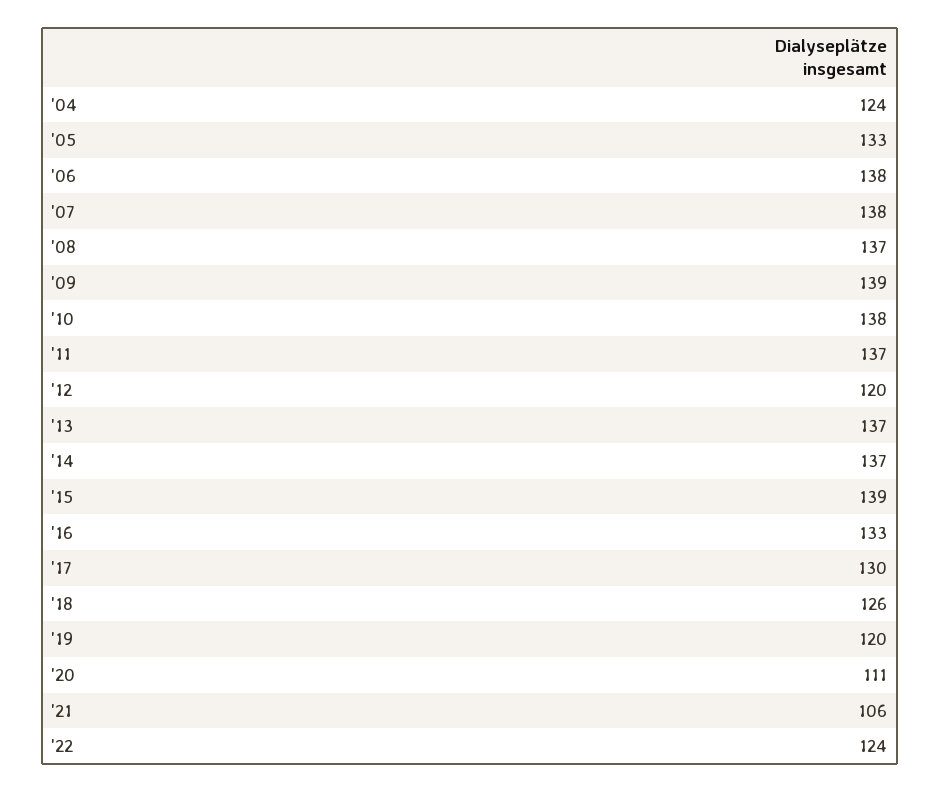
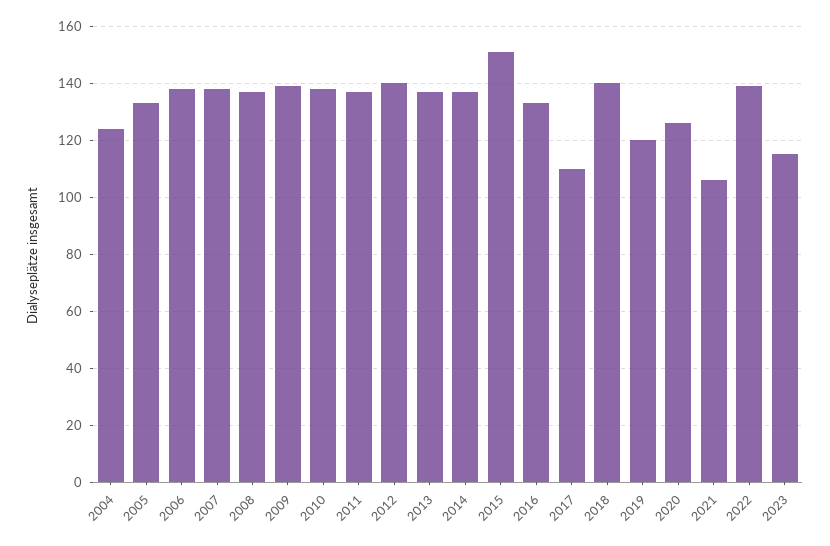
  {
    "'04": 124,
    "'05": 133,
    "'06": 138,
    "'07": 138,
    "'08": 137,
    "'09": 139,
    "'10": 138,
    "'11": 137,
-   "'12": 120,
+   "'12": 140,
    "'13": 137,
    "'14": 137,
-   "'15": 139,
+   "'15": 150,
    "'16": 133,
-   "'17": 130,
+   "'17": 110,
-   "'18": 126,
+   "'18": 140,
    "'19": 120,
-   "'20": 111,
+   "'20": 125,
    "'21": 106,
-   "'22": 124
+   "'22": 140,
+   "2023": 115
  }

